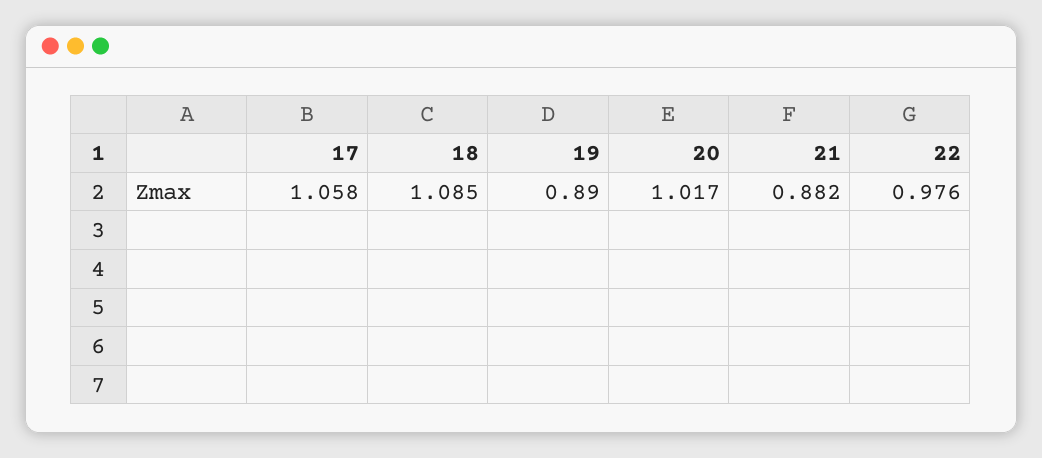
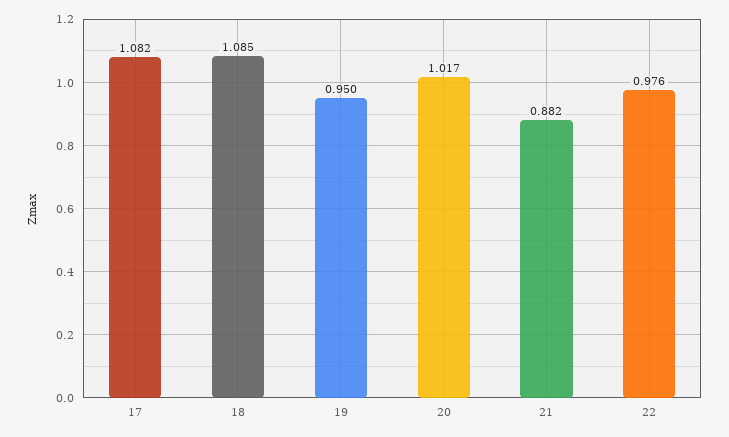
  {
-   "17": 1.058,
+   "17": 1.082,
    "18": 1.085,
-   "19": 0.89,
+   "19": 0.95,
    "20": 1.017,
    "21": 0.882,
    "22": 0.976
  }

